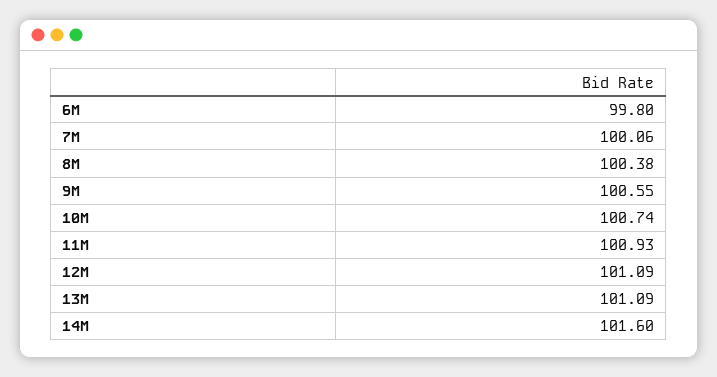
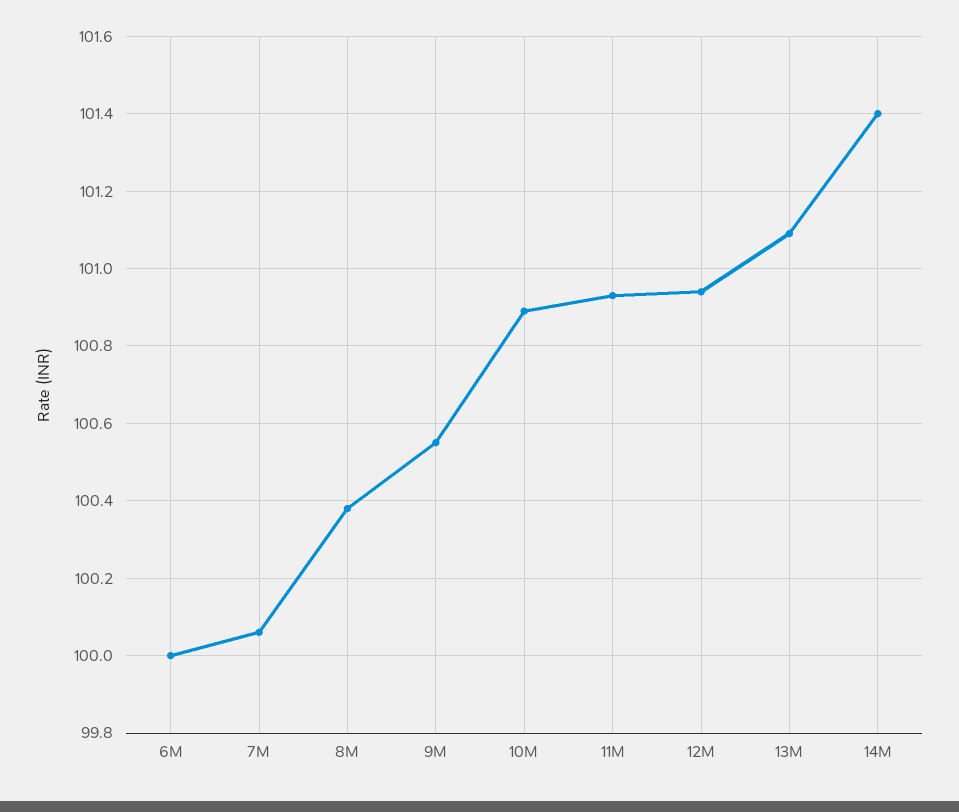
  {
-   "6M": 99.8,
+   "6M": 100,
    "7M": 100.06,
    "8M": 100.38,
    "9M": 100.55,
-   "10M": 100.74,
+   "10M": 100.9,
    "11M": 100.93,
-   "12M": 101.09,
+   "12M": 100.95,
    "13M": 101.09,
-   "14M": 101.6
+   "14M": 101.4
  }

